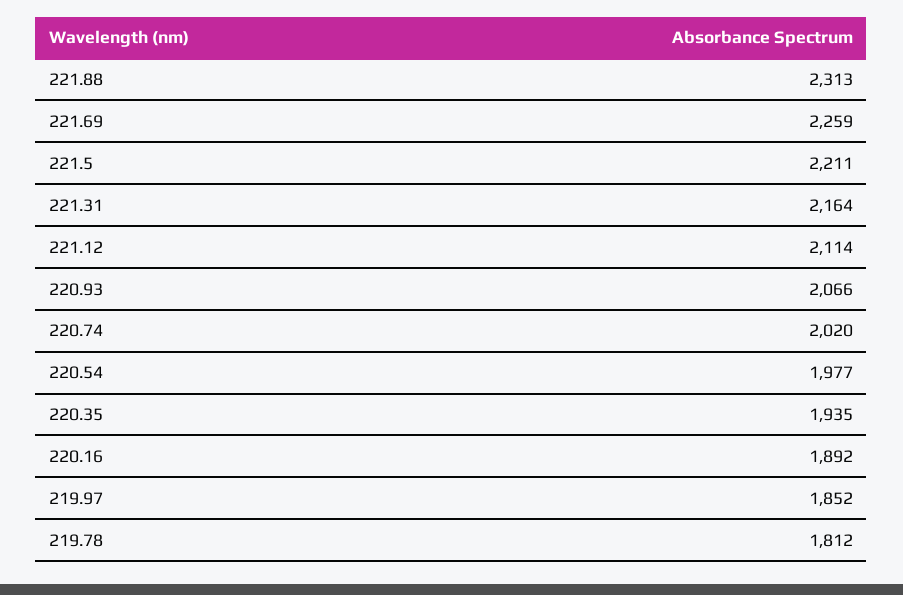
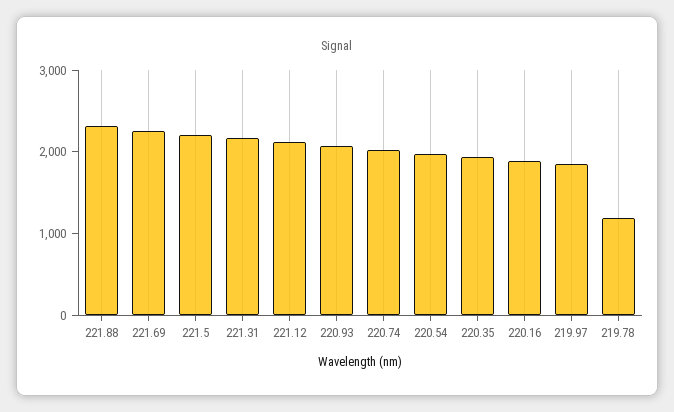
  {
    "221.88": 2313,
    "221.69": 2259,
    "221.5": 2211,
    "221.31": 2164,
    "221.12": 2114,
    "220.93": 2066,
    "220.74": 2020,
    "220.54": 1977,
    "220.35": 1935,
    "220.16": 1892,
    "219.97": 1852,
-   "219.78": 1812
+   "219.78": 1200
  }

